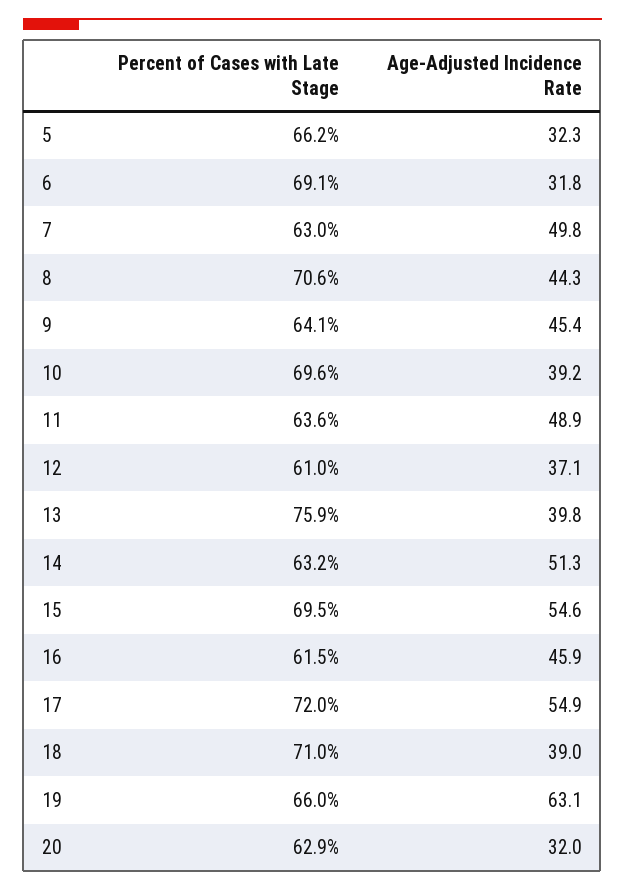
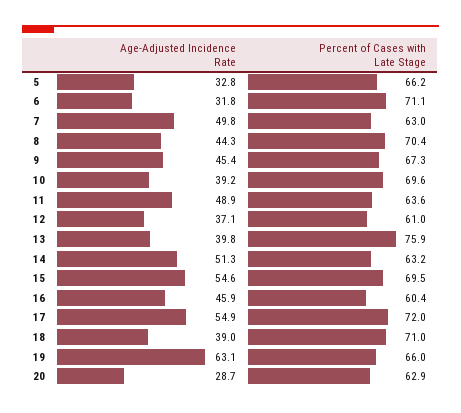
  {
    "Percent of Cases with Late Stage": {
      "5": 66.2,
-     "6": 69.1,
+     "6": 71.1,
      "7": 63,
-     "8": 70.6,
+     "8": 70.4,
-     "9": 64.1,
+     "9": 67.3,
      "10": 69.6,
      "11": 63.6,
      "12": 61,
      "13": 75.9,
      "14": 63.2,
      "15": 69.5,
-     "16": 61.5,
+     "16": 60.4,
      "17": 72,
      "18": 71,
      "19": 66,
      "20": 62.9
    },
    "Age-Adjusted Incidence Rate": {
-     "5": 32.3,
+     "5": 32.8,
      "6": 31.8,
      "7": 49.8,
      "8": 44.3,
      "9": 45.4,
      "10": 39.2,
      "11": 48.9,
      "12": 37.1,
      "13": 39.8,
      "14": 51.3,
      "15": 54.6,
      "16": 45.9,
      "17": 54.9,
      "18": 39,
      "19": 63.1,
-     "20": 32
+     "20": 28.7
    }
  }

